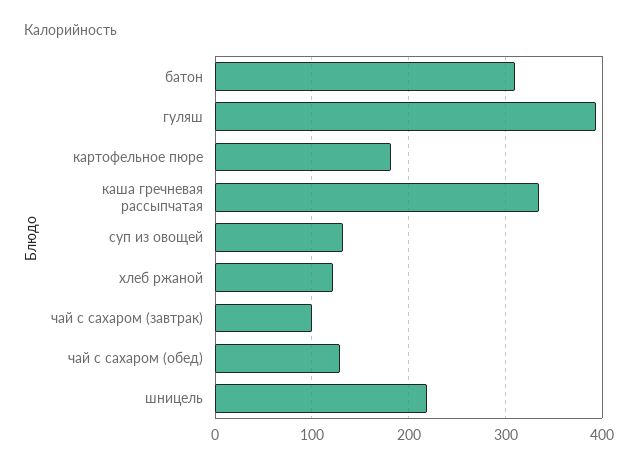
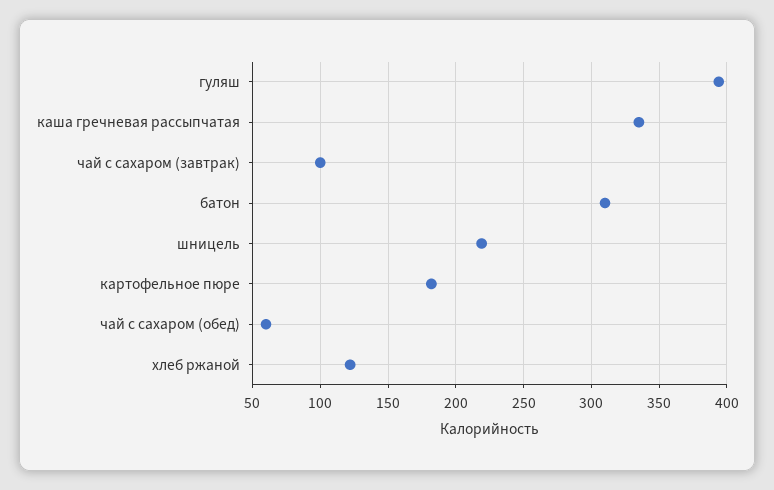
  {
    "батон": 310,
    "гуляш": 395,
    "картофельное пюре": 180,
    "каша гречневая рассыпчатая": 335,
-   "суп из овощей": 130,
    "хлеб ржаной": 120,
    "чай с сахаром (завтрак)": 100,
-   "чай с сахаром (обед)": 130,
+   "чай с сахаром (обед)": 60,
    "шницель": 220
  }

